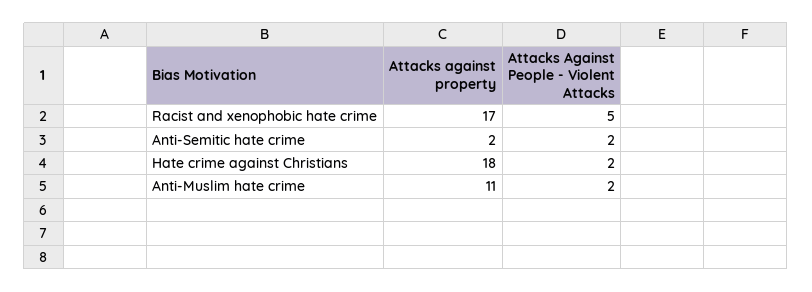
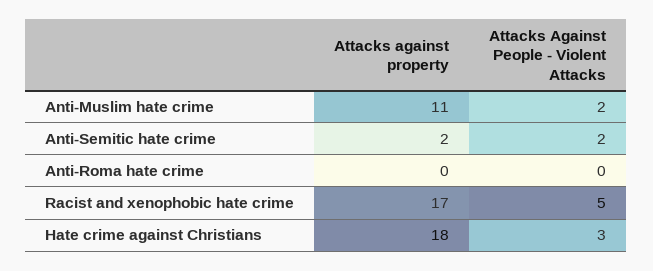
  {
    "Attacks against property": {
      "Racist and xenophobic hate crime": 17,
      "Anti-Semitic hate crime": 2,
      "Hate crime against Christians": 18,
-     "Anti-Muslim hate crime": 11
+     "Anti-Muslim hate crime": 11,
+     "Anti-Roma hate crime": 0
    },
    "Attacks Against People - Violent Attacks": {
      "Racist and xenophobic hate crime": 5,
      "Anti-Semitic hate crime": 2,
-     "Hate crime against Christians": 2,
+     "Hate crime against Christians": 3,
-     "Anti-Muslim hate crime": 2
+     "Anti-Muslim hate crime": 2,
+     "Anti-Roma hate crime": 0
    }
  }

